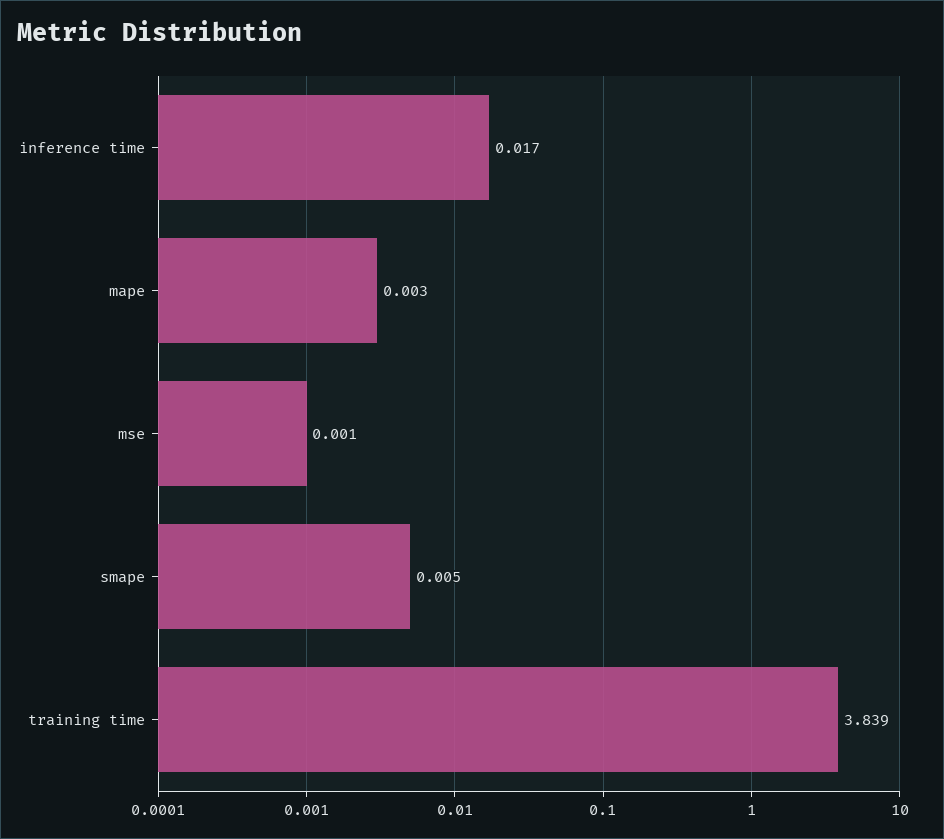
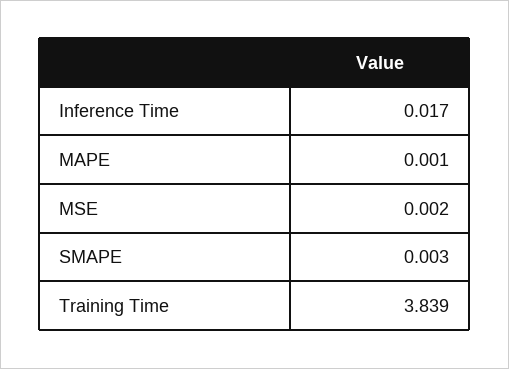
  {
    "inference time": 0.017,
-   "mape": 0.003,
+   "mape": 0.001,
-   "mse": 0.001,
+   "mse": 0.002,
-   "smape": 0.005,
+   "smape": 0.003,
    "training time": 3.839
  }

